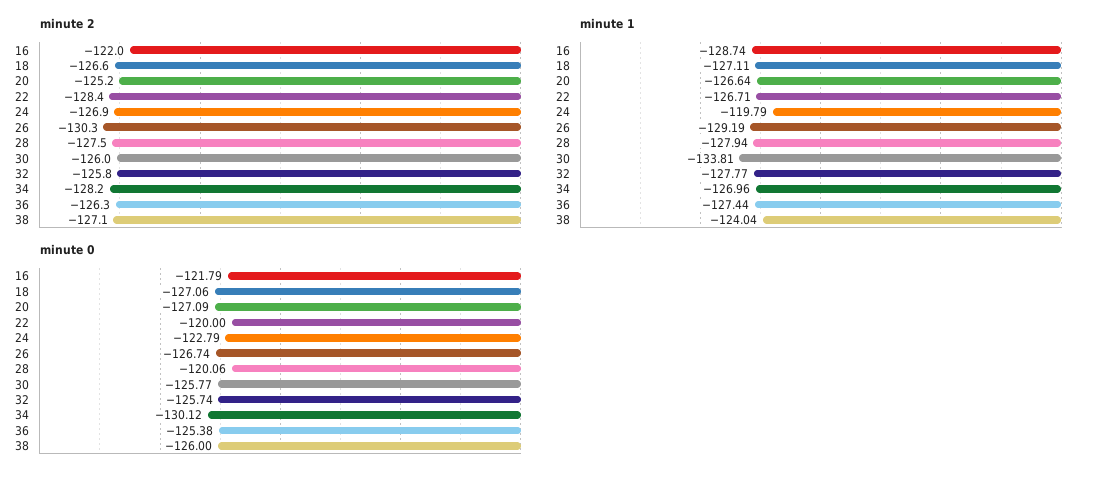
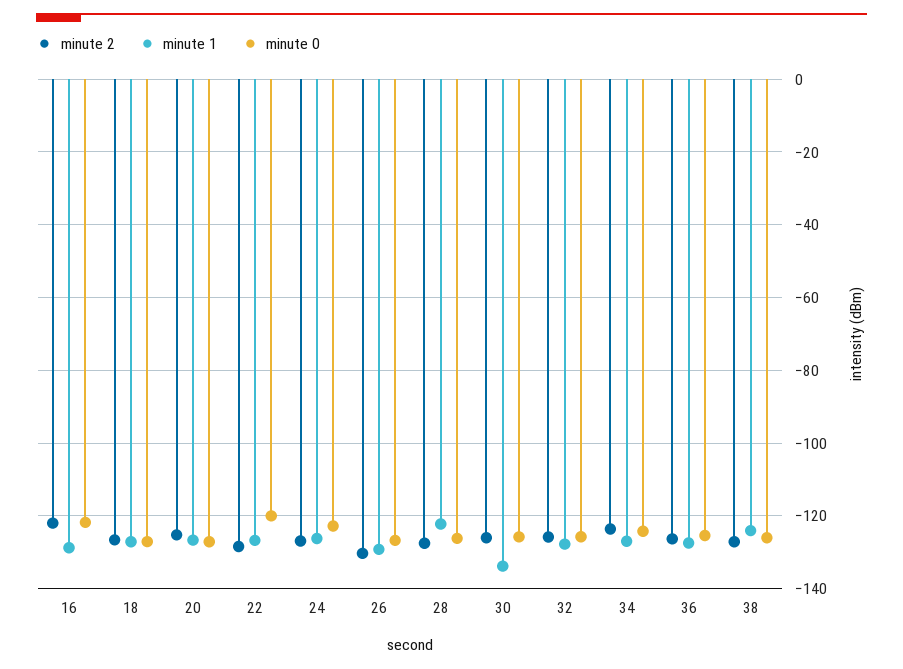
  {
    "minute 2": {
      "16": -122,
      "18": -126.6,
      "20": -125.2,
      "22": -128.4,
      "24": -126.9,
      "26": -130.3,
      "28": -127.5,
      "30": -126,
      "32": -125.8,
-     "34": -128.2,
+     "34": -124,
      "36": -126.3,
      "38": -127.1
    },
    "minute 1": {
      "16": -128.74,
      "18": -127.11,
      "20": -126.64,
      "22": -126.71,
-     "24": -119.79,
+     "24": -126,
      "26": -129.19,
-     "28": -127.94,
+     "28": -122,
      "30": -133.81,
      "32": -127.77,
      "34": -126.96,
      "36": -127.44,
      "38": -124.04
    },
    "minute 0": {
      "16": -121.79,
      "18": -127.06,
      "20": -127.09,
      "22": -120,
      "24": -122.79,
      "26": -126.74,
-     "28": -120.06,
+     "28": -126,
      "30": -125.77,
      "32": -125.74,
-     "34": -130.12,
+     "34": -124,
      "36": -125.38,
      "38": -126
    }
  }

